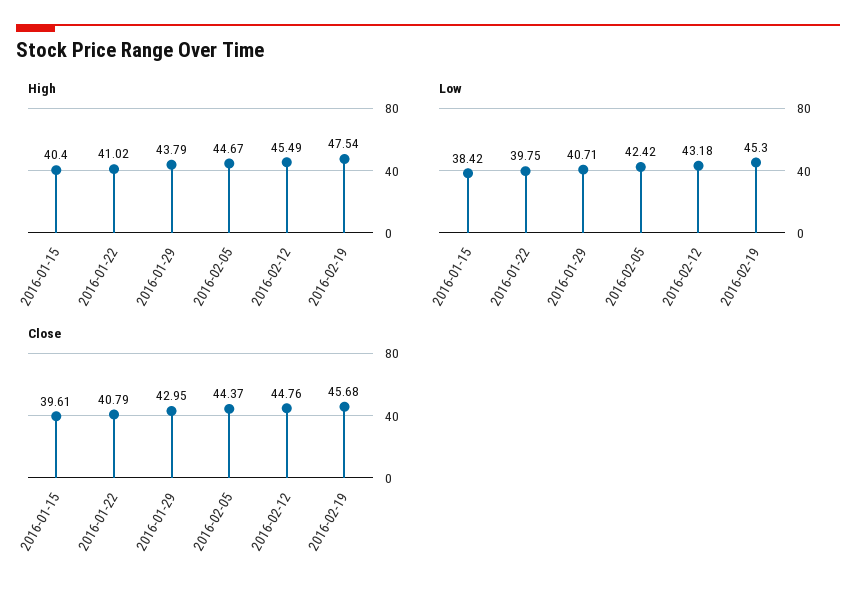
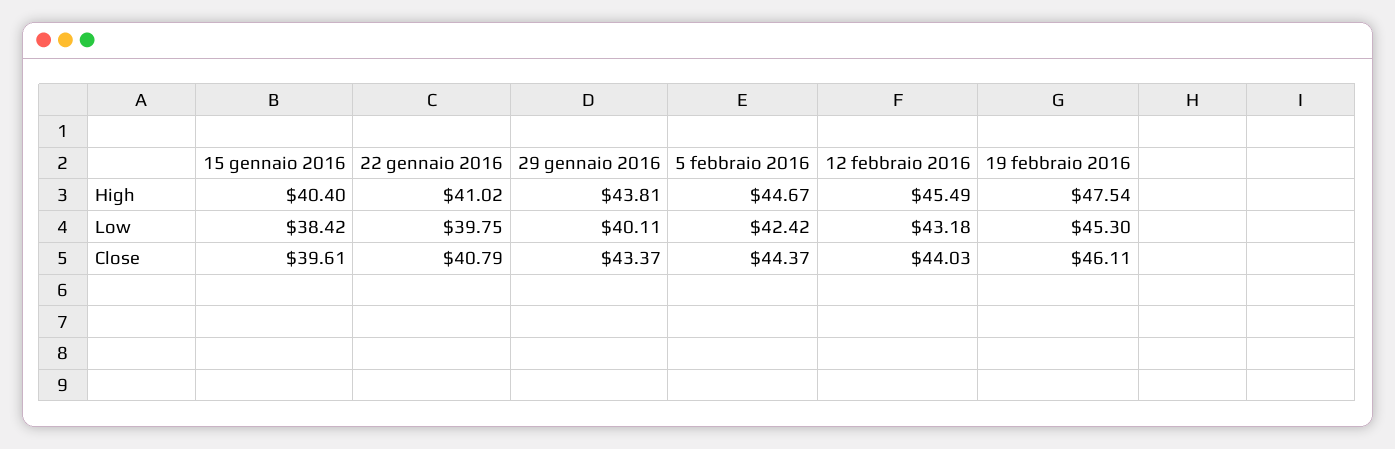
  {
    "High": {
      "2016-01-15": 40.4,
      "2016-01-22": 41.02,
-     "2016-01-29": 43.79,
+     "2016-01-29": 43.81,
      "2016-02-05": 44.67,
      "2016-02-12": 45.49,
      "2016-02-19": 47.54
    },
    "Low": {
      "2016-01-15": 38.42,
      "2016-01-22": 39.75,
-     "2016-01-29": 40.71,
+     "2016-01-29": 40.11,
      "2016-02-05": 42.42,
      "2016-02-12": 43.18,
      "2016-02-19": 45.3
    },
    "Close": {
      "2016-01-15": 39.61,
      "2016-01-22": 40.79,
-     "2016-01-29": 42.95,
+     "2016-01-29": 43.37,
      "2016-02-05": 44.37,
-     "2016-02-12": 44.76,
+     "2016-02-12": 44.03,
-     "2016-02-19": 45.68
+     "2016-02-19": 46.11
    }
  }

